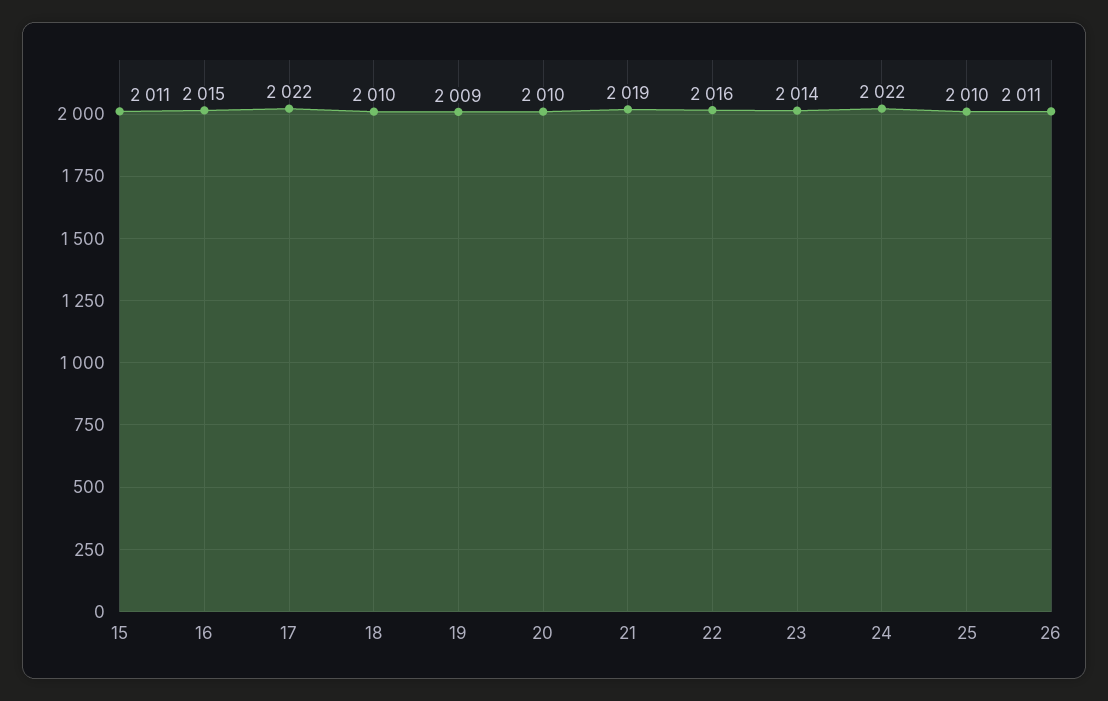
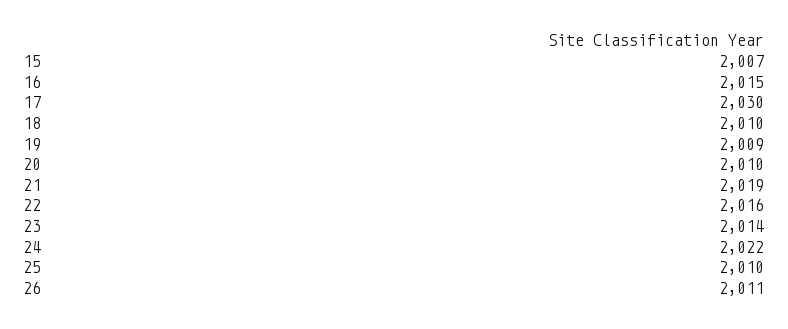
  {
-   "15": 2011,
+   "15": 2007,
    "16": 2015,
-   "17": 2022,
+   "17": 2030,
    "18": 2010,
    "19": 2009,
    "20": 2010,
    "21": 2019,
    "22": 2016,
    "23": 2014,
    "24": 2022,
    "25": 2010,
    "26": 2011
  }

